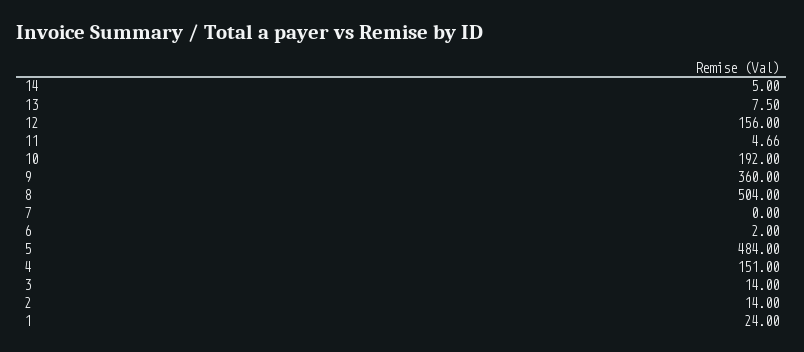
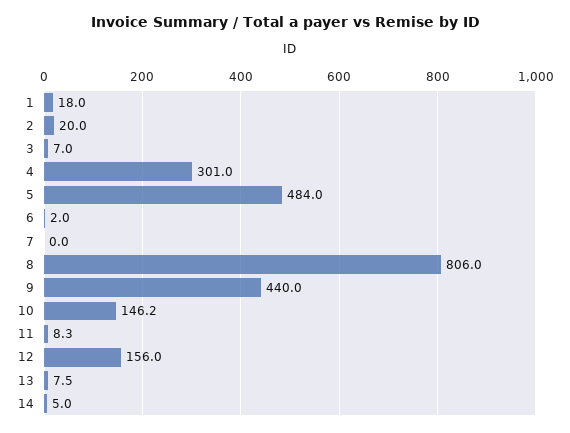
  {
    "14": 5,
    "13": 7.5,
    "12": 156,
-   "11": 4.66,
+   "11": 8.3,
-   "10": 192,
+   "10": 146.2,
-   "9": 360,
+   "9": 440,
-   "8": 504,
+   "8": 806,
    "7": 0,
    "6": 2,
    "5": 484,
-   "4": 151,
+   "4": 301,
-   "3": 14,
+   "3": 7,
-   "2": 14,
+   "2": 20,
-   "1": 24
+   "1": 18
  }

